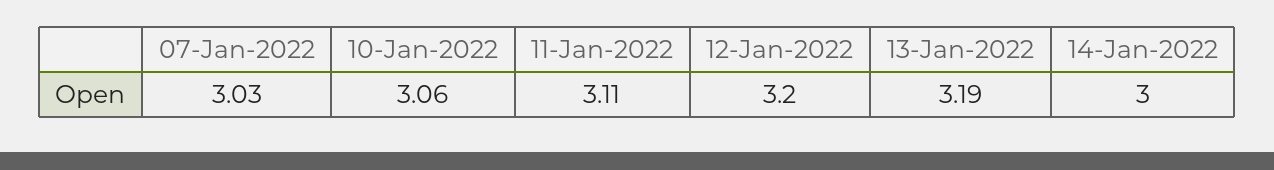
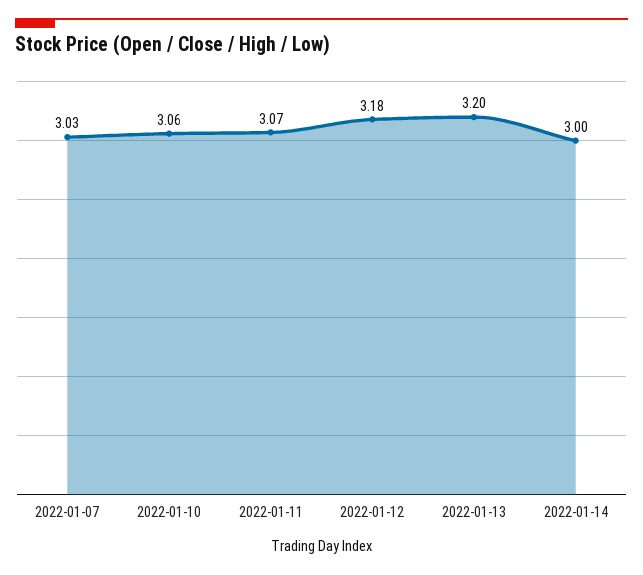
  {
    "07-Jan-2022": 3.03,
    "10-Jan-2022": 3.06,
-   "11-Jan-2022": 3.11,
+   "11-Jan-2022": 3.07,
-   "12-Jan-2022": 3.2,
+   "12-Jan-2022": 3.18,
-   "13-Jan-2022": 3.19,
+   "13-Jan-2022": 3.2,
    "14-Jan-2022": 3
  }

